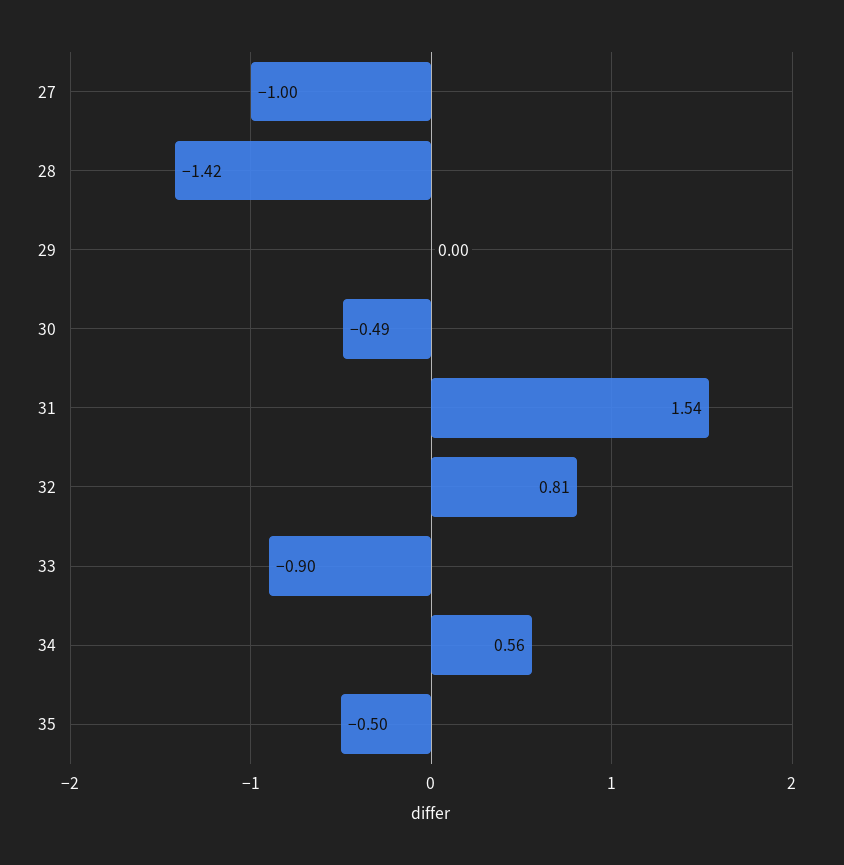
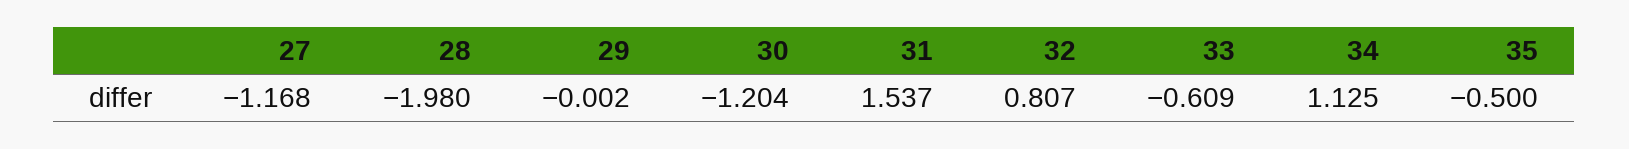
  {
-   "27": -1,
+   "27": -1.168,
-   "28": -1.42,
+   "28": -1.98,
    "29": -0.002,
-   "30": -0.49,
+   "30": -1.204,
    "31": 1.537,
    "32": 0.807,
-   "33": -0.9,
+   "33": -0.609,
-   "34": 0.56,
+   "34": 1.125,
    "35": -0.5
  }

